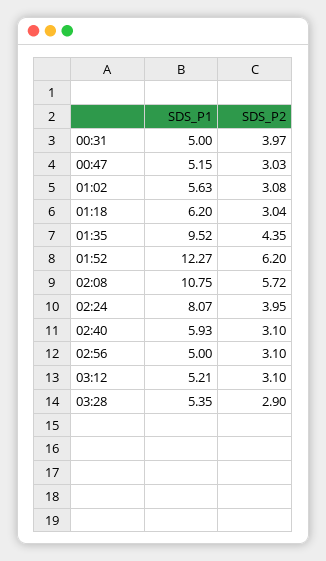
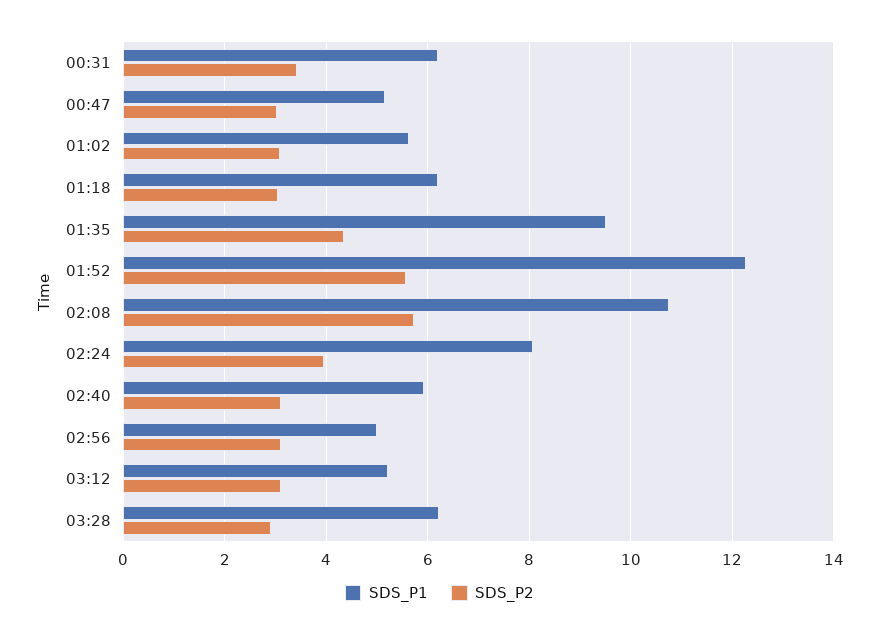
  {
    "SDS_P1": {
-     "00:31": 5,
+     "00:31": 6.2,
      "00:47": 5.15,
      "01:02": 5.63,
      "01:18": 6.2,
      "01:35": 9.52,
      "01:52": 12.27,
      "02:08": 10.75,
      "02:24": 8.07,
      "02:40": 5.93,
      "02:56": 5,
      "03:12": 5.21,
-     "03:28": 5.35
+     "03:28": 6.2
    },
    "SDS_P2": {
-     "00:31": 3.97,
+     "00:31": 3.4,
      "00:47": 3.03,
      "01:02": 3.08,
      "01:18": 3.04,
      "01:35": 4.35,
-     "01:52": 6.2,
+     "01:52": 5.6,
      "02:08": 5.72,
      "02:24": 3.95,
      "02:40": 3.1,
      "02:56": 3.1,
      "03:12": 3.1,
      "03:28": 2.9
    }
  }

